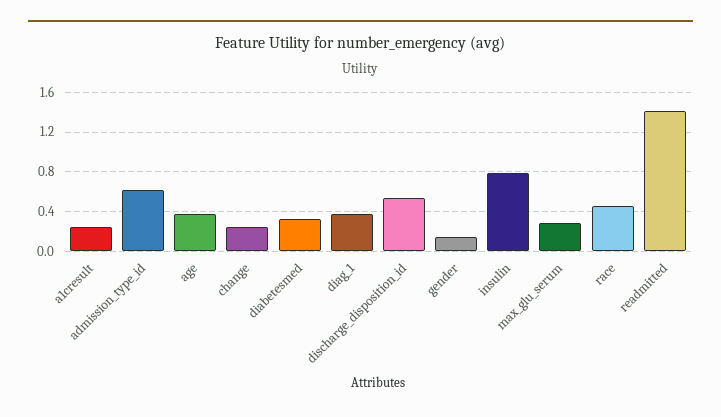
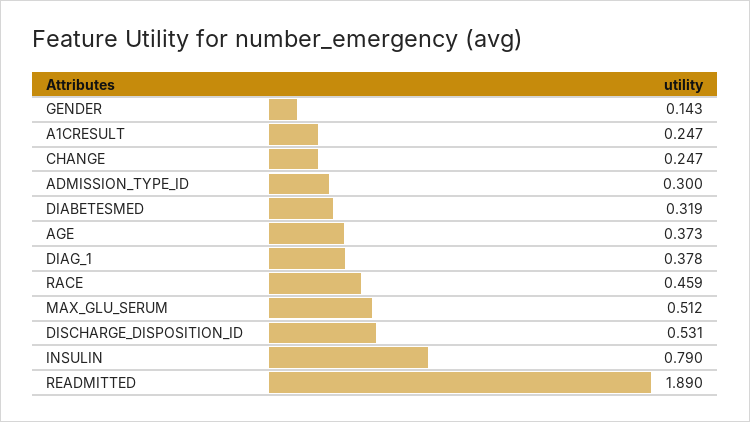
  {
    "a1cresult": 0.247,
-   "admission_type_id": 0.6,
+   "admission_type_id": 0.3,
    "age": 0.373,
    "change": 0.247,
    "diabetesmed": 0.319,
    "diag_1": 0.378,
    "discharge_disposition_id": 0.531,
    "gender": 0.143,
    "insulin": 0.79,
-   "max_glu_serum": 0.3,
+   "max_glu_serum": 0.512,
    "race": 0.459,
-   "readmitted": 1.4
+   "readmitted": 1.89
  }

